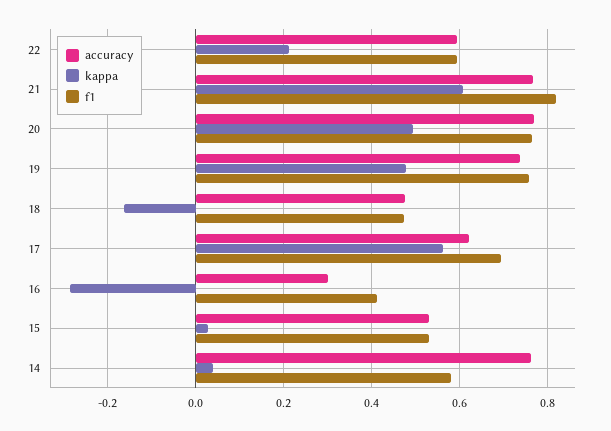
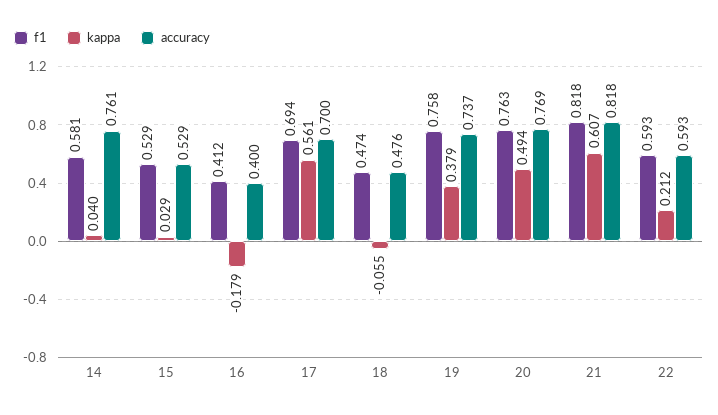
  {
    "accuracy": {
      "22": 0.593,
-     "21": 0.76,
+     "21": 0.818,
      "20": 0.769,
      "19": 0.737,
      "18": 0.476,
-     "17": 0.62,
+     "17": 0.7,
-     "16": 0.3,
+     "16": 0.4,
      "15": 0.529,
      "14": 0.761
    },
    "kappa": {
      "22": 0.212,
      "21": 0.607,
      "20": 0.494,
-     "19": 0.48,
+     "19": 0.379,
-     "18": -0.16,
+     "18": -0.055,
      "17": 0.561,
-     "16": -0.28,
+     "16": -0.179,
      "15": 0.029,
      "14": 0.04
    },
    "f1": {
      "22": 0.593,
      "21": 0.818,
      "20": 0.763,
      "19": 0.758,
      "18": 0.474,
      "17": 0.694,
      "16": 0.412,
      "15": 0.529,
      "14": 0.581
    }
  }

